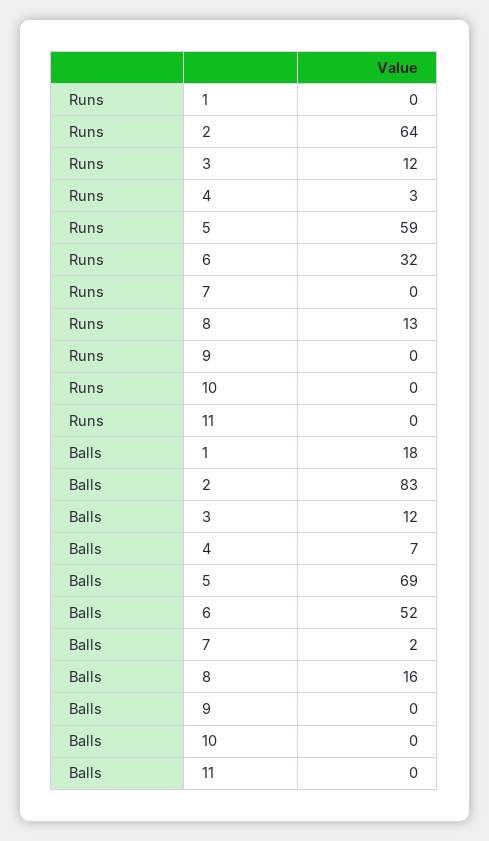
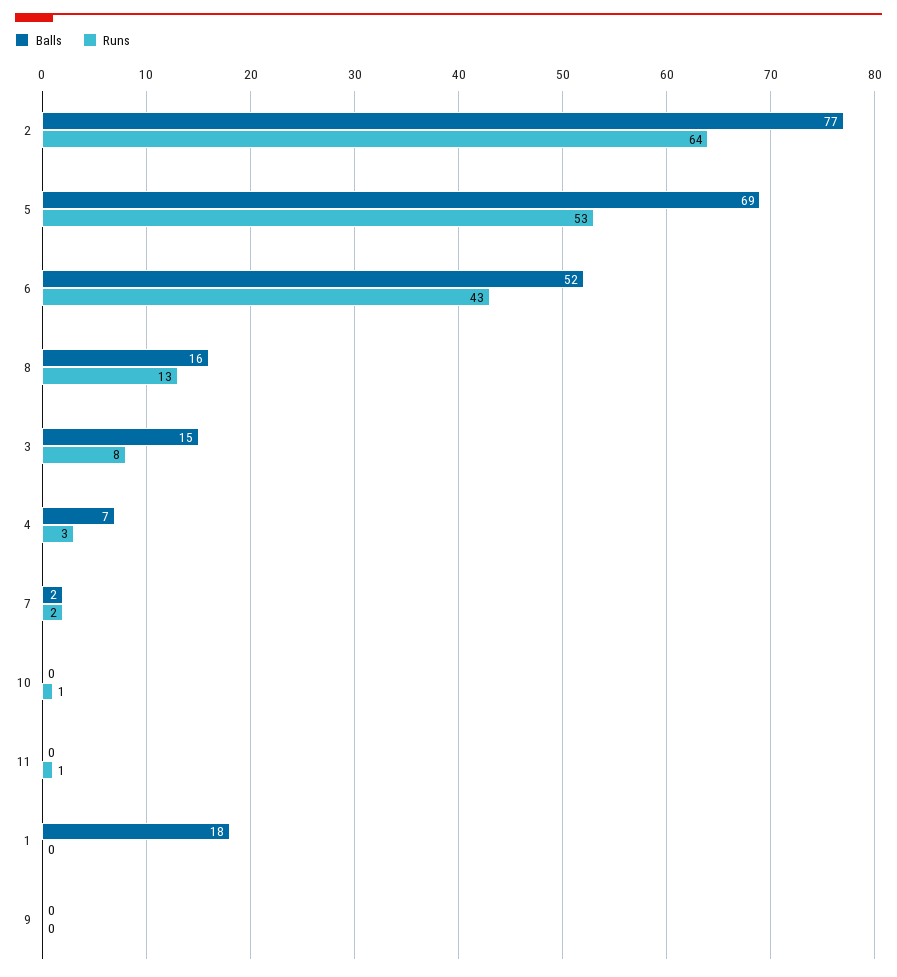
  {
    "Runs": {
      "1": 0,
      "2": 64,
-     "3": 12,
+     "3": 8,
      "4": 3,
-     "5": 59,
+     "5": 53,
-     "6": 32,
+     "6": 43,
-     "7": 0,
+     "7": 2,
      "8": 13,
      "9": 0,
-     "10": 0,
+     "10": 1,
-     "11": 0
+     "11": 1
    },
    "Balls": {
      "1": 18,
-     "2": 83,
+     "2": 77,
-     "3": 12,
+     "3": 15,
      "4": 7,
      "5": 69,
      "6": 52,
      "7": 2,
      "8": 16,
      "9": 0,
      "10": 0,
      "11": 0
    }
  }

